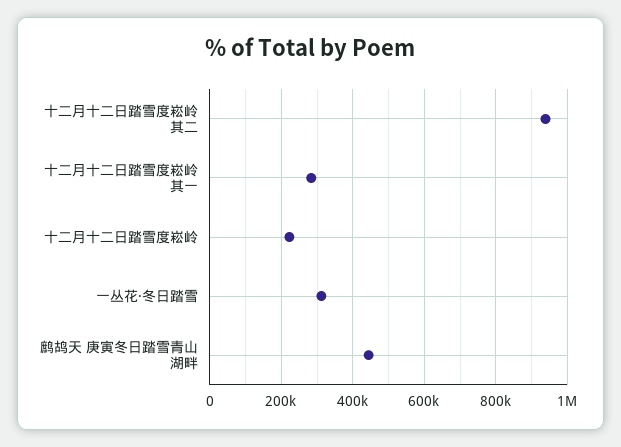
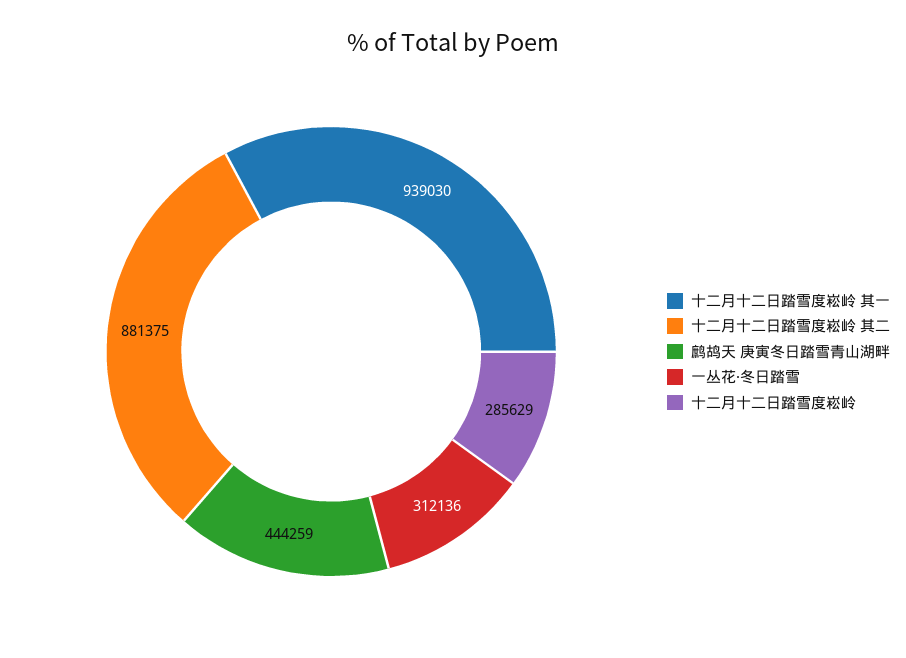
  {
-   "十二月十二日踏雪度崧岭 其二": 940000,
+   "十二月十二日踏雪度崧岭 其二": 881375,
-   "十二月十二日踏雪度崧岭 其一": 280000,
+   "十二月十二日踏雪度崧岭 其一": 939030,
-   "十二月十二日踏雪度崧岭": 220000,
+   "十二月十二日踏雪度崧岭": 285629,
    "一丛花·冬日踏雪": 312136,
    "鹧鸪天 庚寅冬日踏雪青山湖畔": 444259
  }

